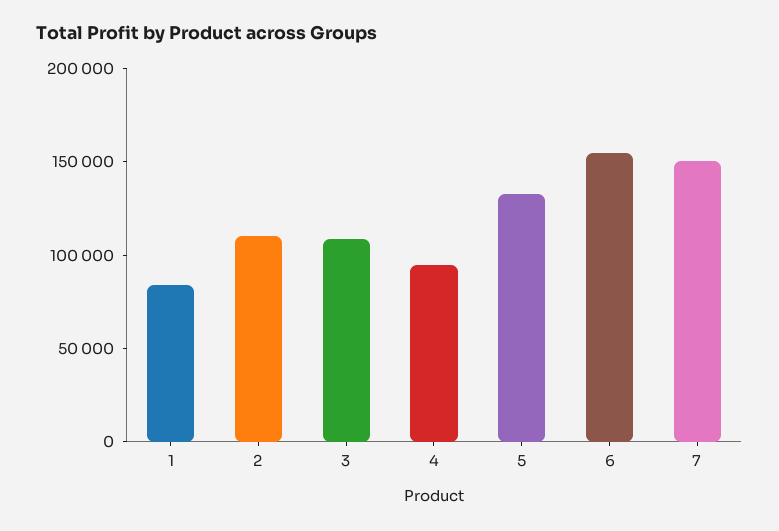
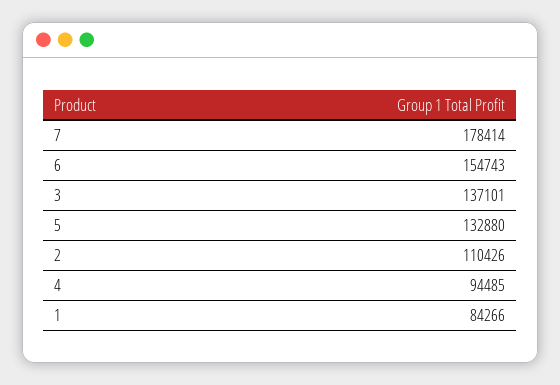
  {
    "1": 84266,
    "2": 110426,
-   "3": 110000,
+   "3": 137101,
    "4": 94485,
    "5": 132880,
    "6": 154743,
-   "7": 150000
+   "7": 178414
  }

